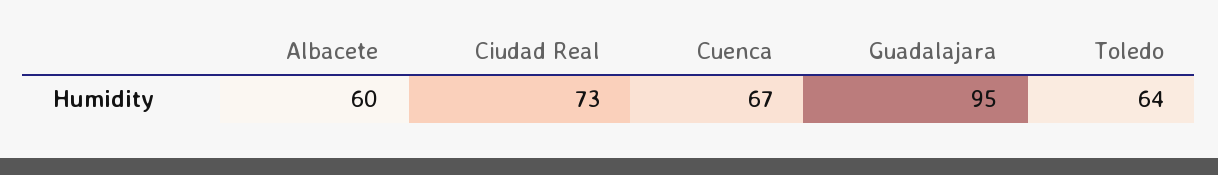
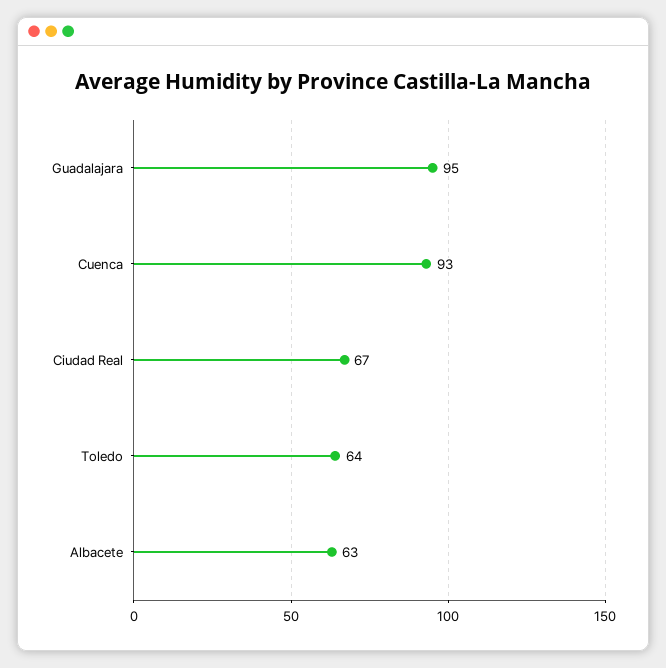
  {
-   "Albacete": 60,
+   "Albacete": 63,
-   "Ciudad Real": 73,
+   "Ciudad Real": 67,
-   "Cuenca": 67,
+   "Cuenca": 93,
    "Guadalajara": 95,
    "Toledo": 64
  }

